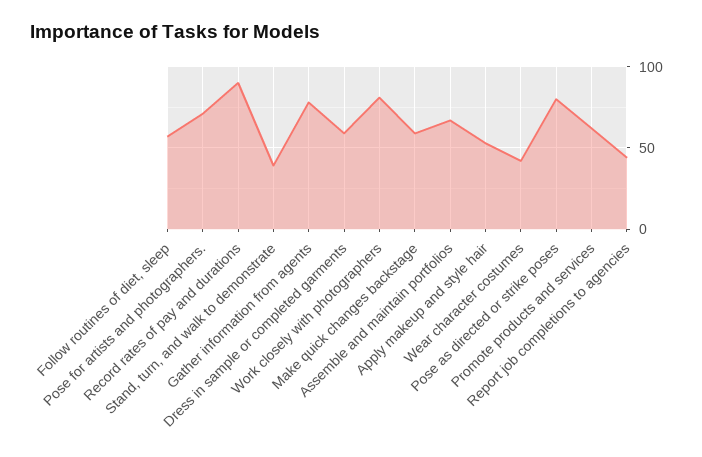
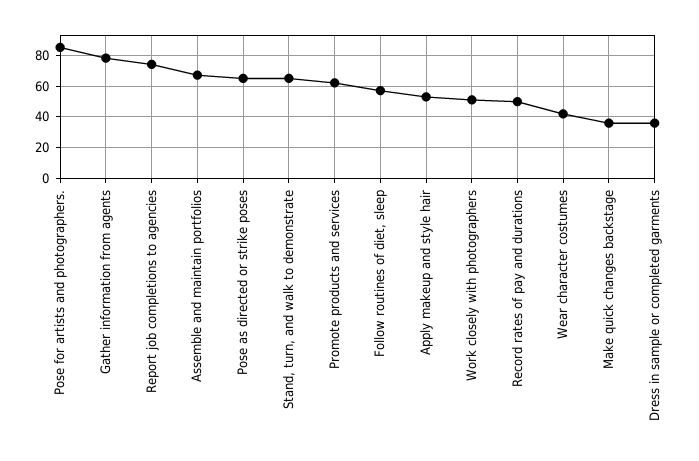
  {
    "Follow routines of diet, sleep": 55,
-   "Pose for artists and photographers.": 70,
+   "Pose for artists and photographers.": 85,
-   "Record rates of pay and durations": 90,
+   "Record rates of pay and durations": 50,
-   "Stand, turn, and walk to demonstrate": 40,
+   "Stand, turn, and walk to demonstrate": 65,
    "Gather information from agents": 80,
-   "Dress in sample or completed garments": 60,
+   "Dress in sample or completed garments": 35,
-   "Work closely with photographers": 80,
+   "Work closely with photographers": 50,
-   "Make quick changes backstage": 60,
+   "Make quick changes backstage": 35,
    "Assemble and maintain portfolios": 65,
    "Apply makeup and style hair": 55,
    "Wear character costumes": 40,
-   "Pose as directed or strike poses": 80,
+   "Pose as directed or strike poses": 65,
    "Promote products and services": 60,
-   "Report job completions to agencies": 45
+   "Report job completions to agencies": 75
  }

